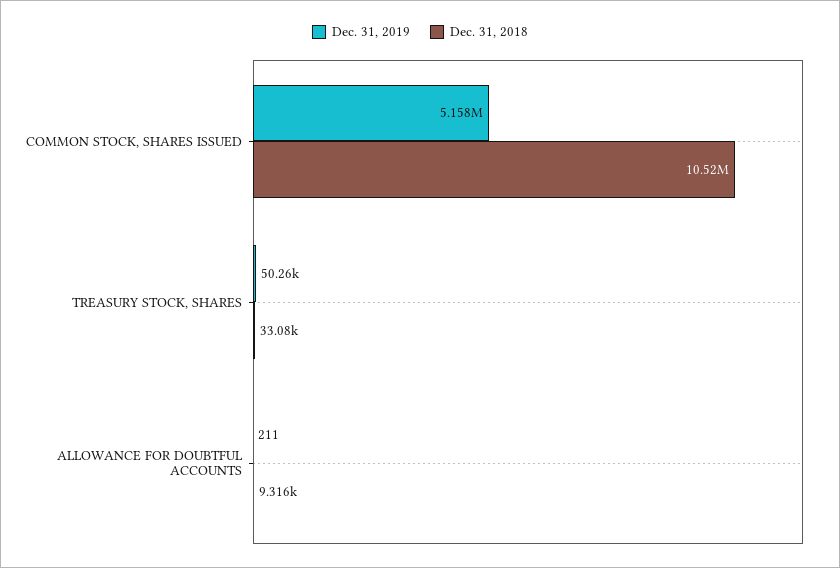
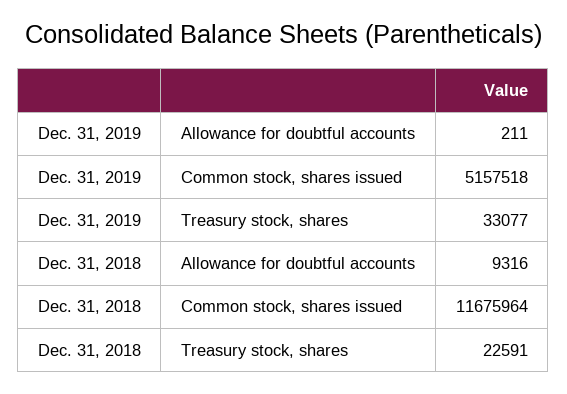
  {
    "Dec. 31, 2019": {
      "COMMON STOCK, SHARES ISSUED": 5157518,
-     "TREASURY STOCK, SHARES": 50260,
+     "TREASURY STOCK, SHARES": 33077,
      "ALLOWANCE FOR DOUBTFUL ACCOUNTS": 211
    },
    "Dec. 31, 2018": {
-     "COMMON STOCK, SHARES ISSUED": 10520000,
+     "COMMON STOCK, SHARES ISSUED": 11675964,
-     "TREASURY STOCK, SHARES": 33080,
+     "TREASURY STOCK, SHARES": 22591,
      "ALLOWANCE FOR DOUBTFUL ACCOUNTS": 9316
    }
  }

